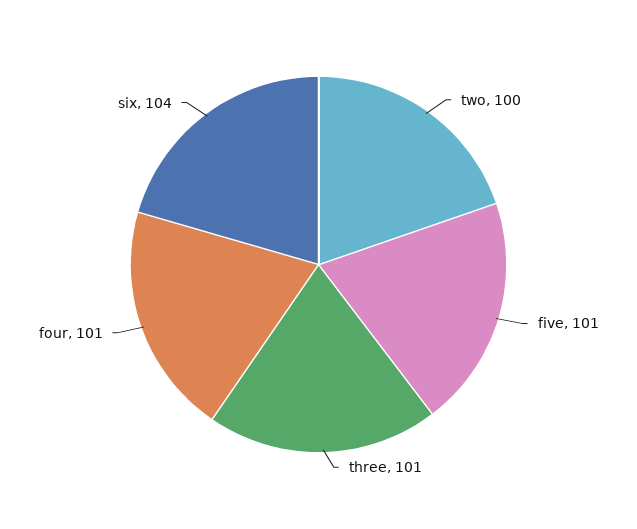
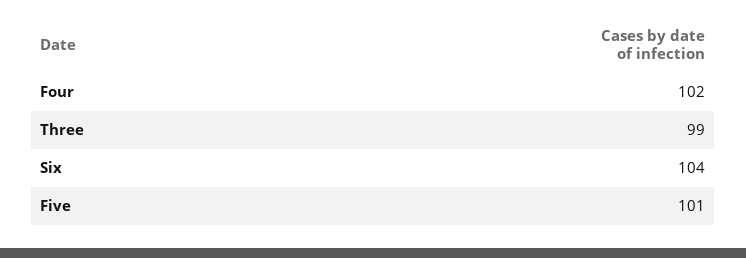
  {
-   "two": 100,
    "five": 101,
-   "three": 101,
+   "three": 99,
-   "four": 101,
+   "four": 102,
    "six": 104
  }

